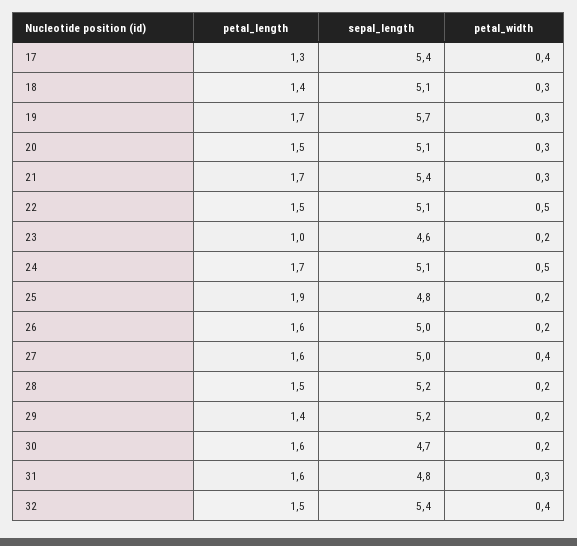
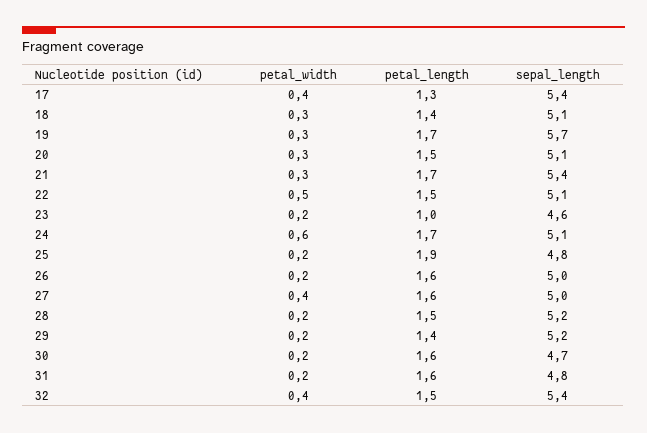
  {
    "petal_length": {
      "17": 1.3,
      "18": 1.4,
      "19": 1.7,
      "20": 1.5,
      "21": 1.7,
      "22": 1.5,
      "23": 1,
      "24": 1.7,
      "25": 1.9,
      "26": 1.6,
      "27": 1.6,
      "28": 1.5,
      "29": 1.4,
      "30": 1.6,
      "31": 1.6,
      "32": 1.5
    },
    "sepal_length": {
      "17": 5.4,
      "18": 5.1,
      "19": 5.7,
      "20": 5.1,
      "21": 5.4,
      "22": 5.1,
      "23": 4.6,
      "24": 5.1,
      "25": 4.8,
      "26": 5,
      "27": 5,
      "28": 5.2,
      "29": 5.2,
      "30": 4.7,
      "31": 4.8,
      "32": 5.4
    },
    "petal_width": {
      "17": 0.4,
      "18": 0.3,
      "19": 0.3,
      "20": 0.3,
      "21": 0.3,
      "22": 0.5,
      "23": 0.2,
-     "24": 0.5,
+     "24": 0.6,
      "25": 0.2,
      "26": 0.2,
      "27": 0.4,
      "28": 0.2,
      "29": 0.2,
      "30": 0.2,
-     "31": 0.3,
+     "31": 0.2,
      "32": 0.4
    }
  }

